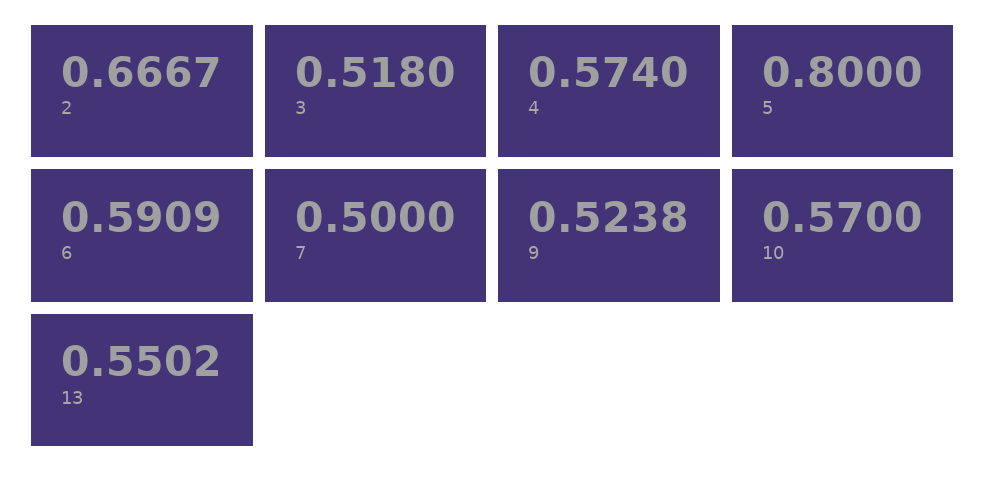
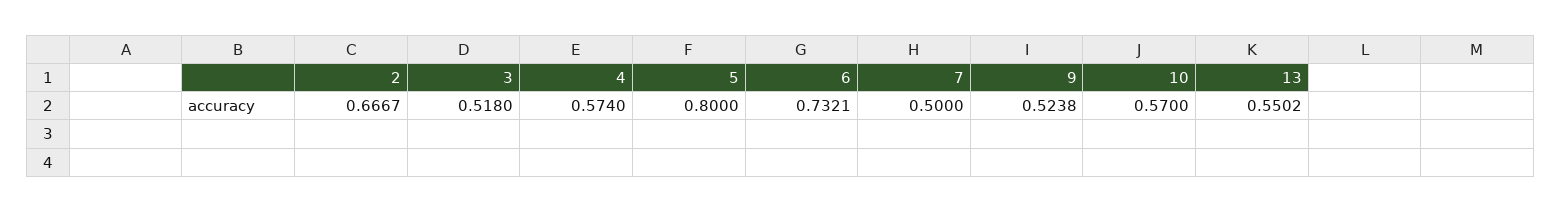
  {
    "2": 0.6667,
    "3": 0.518,
    "4": 0.574,
    "5": 0.8,
-   "6": 0.5909,
+   "6": 0.7321,
    "7": 0.5,
    "9": 0.5238,
    "10": 0.57,
    "13": 0.5502
  }

